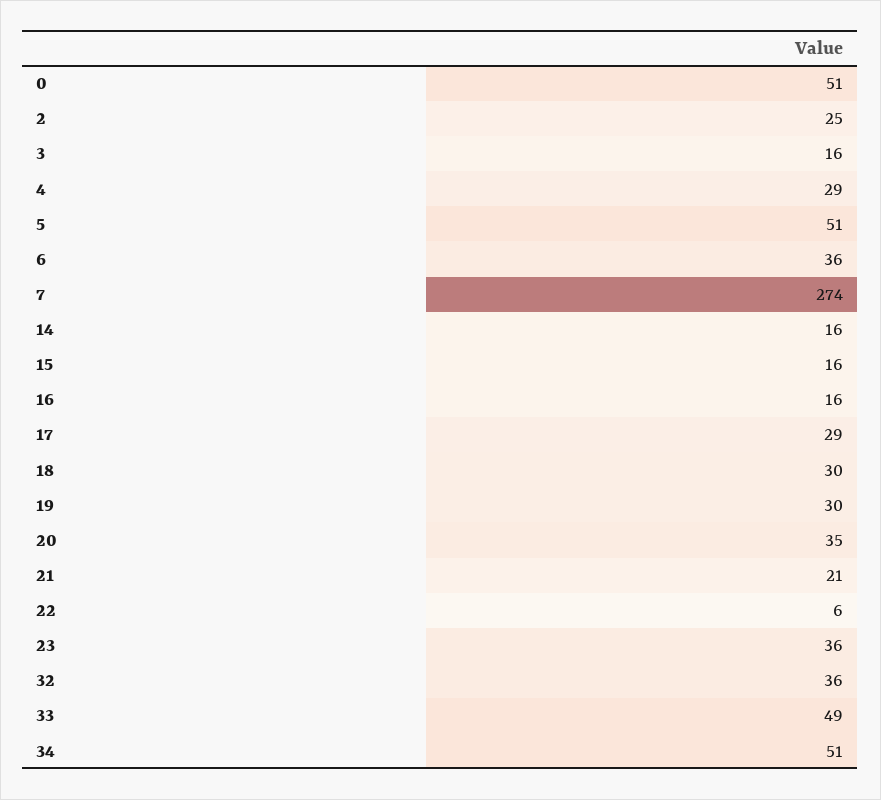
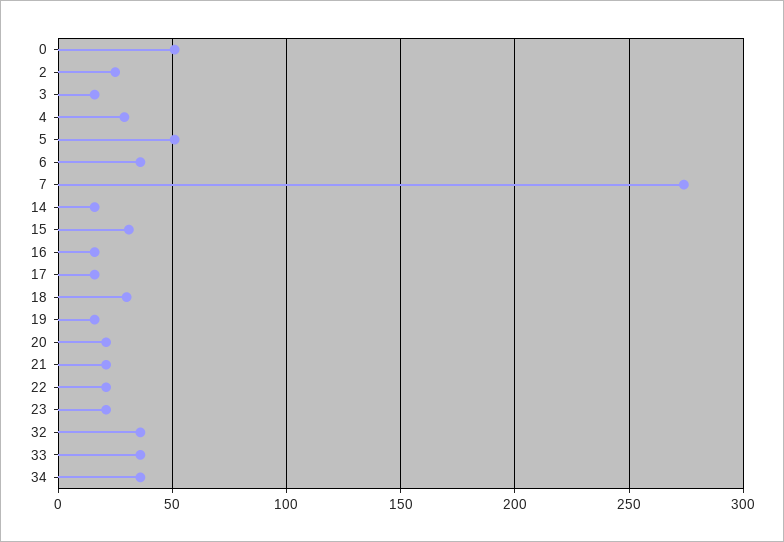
  {
    "0": 51,
    "2": 25,
    "3": 16,
    "4": 29,
    "5": 51,
    "6": 36,
    "7": 274,
    "14": 16,
-   "15": 16,
+   "15": 30,
    "16": 16,
-   "17": 29,
+   "17": 15,
    "18": 30,
-   "19": 30,
+   "19": 15,
-   "20": 35,
+   "20": 20,
    "21": 21,
-   "22": 6,
+   "22": 20,
-   "23": 36,
+   "23": 20,
    "32": 36,
-   "33": 49,
+   "33": 35,
-   "34": 51
+   "34": 35
  }

